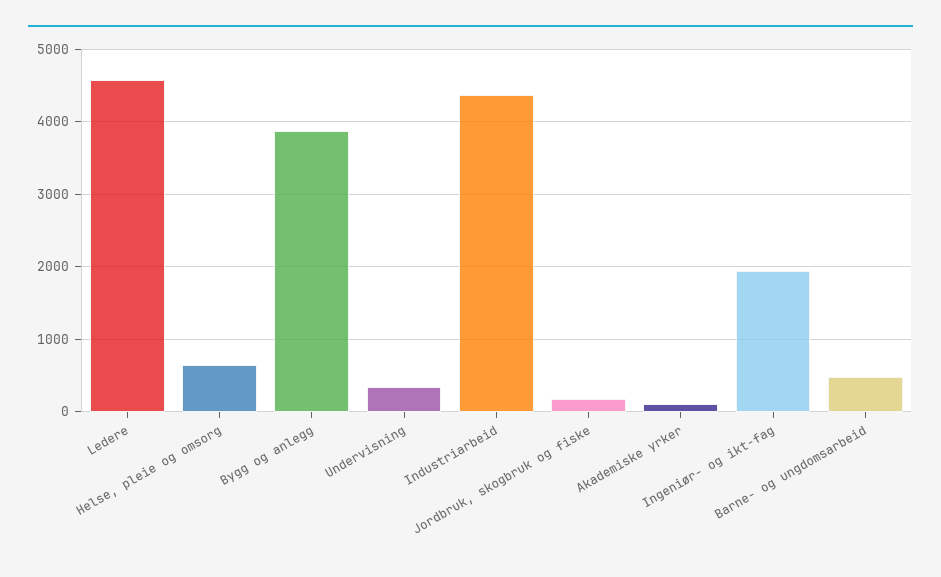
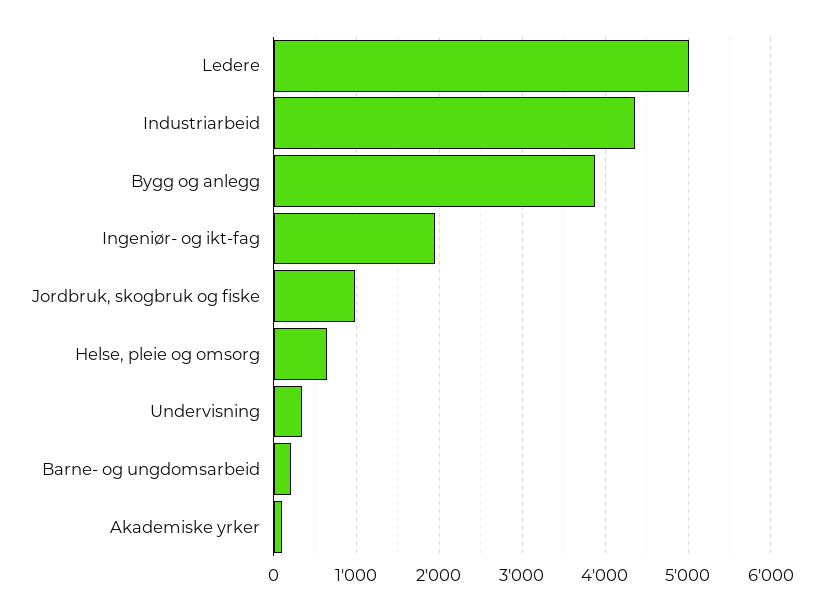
  {
-   "Ledere": 4600,
+   "Ledere": 5000,
    "Helse, pleie og omsorg": 600,
    "Bygg og anlegg": 3900,
    "Undervisning": 300,
    "Industriarbeid": 4400,
-   "Jordbruk, skogbruk og fiske": 200,
+   "Jordbruk, skogbruk og fiske": 1000,
    "Akademiske yrker": 100,
    "Ingeniør- og ikt-fag": 1900,
-   "Barne- og ungdomsarbeid": 500
+   "Barne- og ungdomsarbeid": 200
  }

